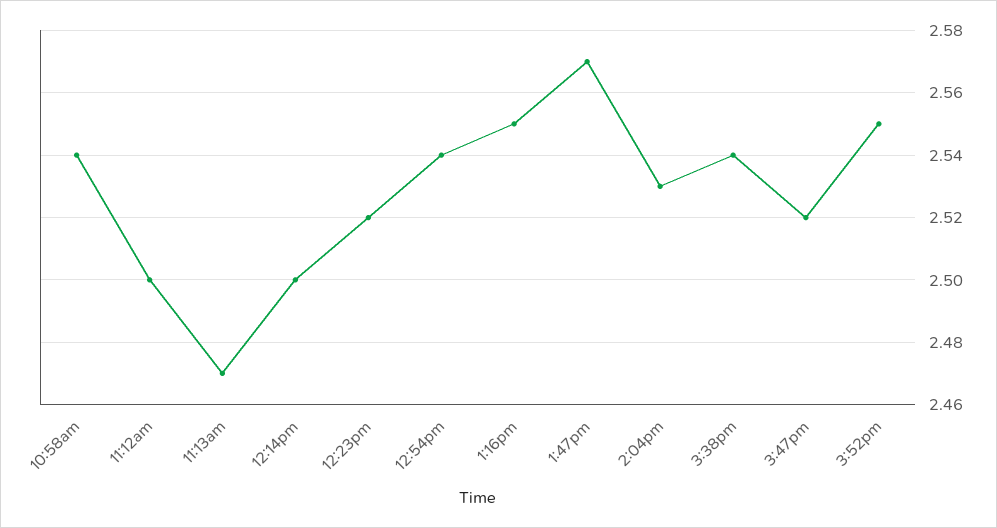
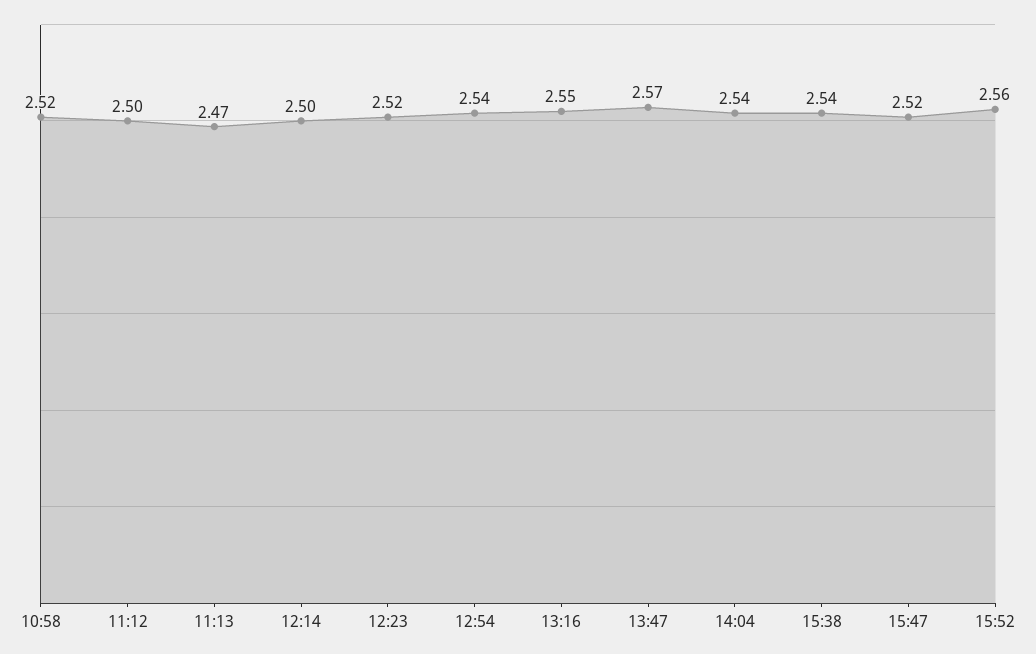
  {
-   "10:58am": 2.54,
+   "10:58am": 2.52,
    "11:12am": 2.5,
    "11:13am": 2.47,
    "12:14pm": 2.5,
    "12:23pm": 2.52,
    "12:54pm": 2.54,
    "1:16pm": 2.55,
    "1:47pm": 2.57,
-   "2:04pm": 2.53,
+   "2:04pm": 2.54,
    "3:38pm": 2.54,
    "3:47pm": 2.52,
-   "3:52pm": 2.55
+   "3:52pm": 2.56
  }

